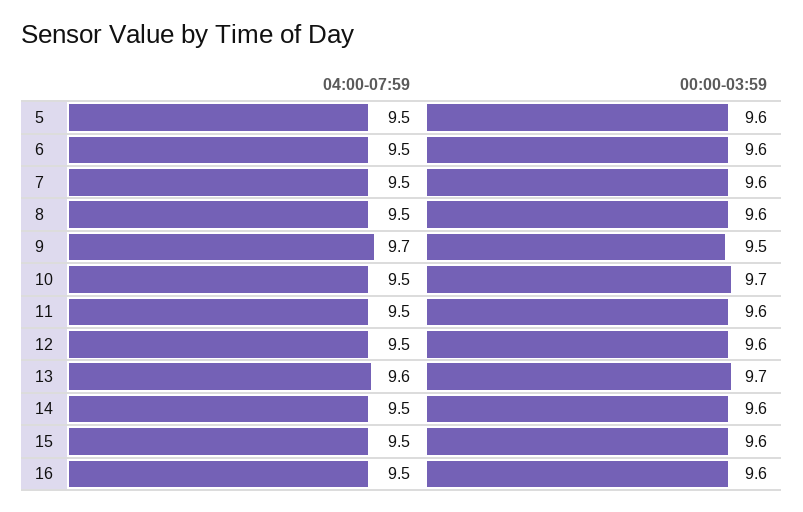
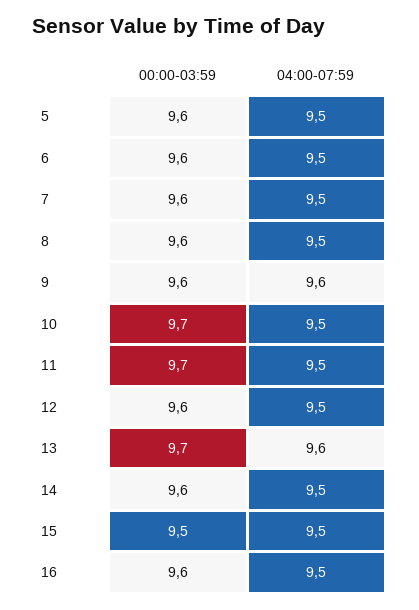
  {
    "04:00-07:59": {
      "5": 9.5,
      "6": 9.5,
      "7": 9.5,
      "8": 9.5,
-     "9": 9.7,
+     "9": 9.6,
      "10": 9.5,
      "11": 9.5,
      "12": 9.5,
      "13": 9.6,
      "14": 9.5,
      "15": 9.5,
      "16": 9.5
    },
    "00:00-03:59": {
      "5": 9.6,
      "6": 9.6,
      "7": 9.6,
      "8": 9.6,
-     "9": 9.5,
+     "9": 9.6,
      "10": 9.7,
-     "11": 9.6,
+     "11": 9.7,
      "12": 9.6,
      "13": 9.7,
      "14": 9.6,
-     "15": 9.6,
+     "15": 9.5,
      "16": 9.6
    }
  }

